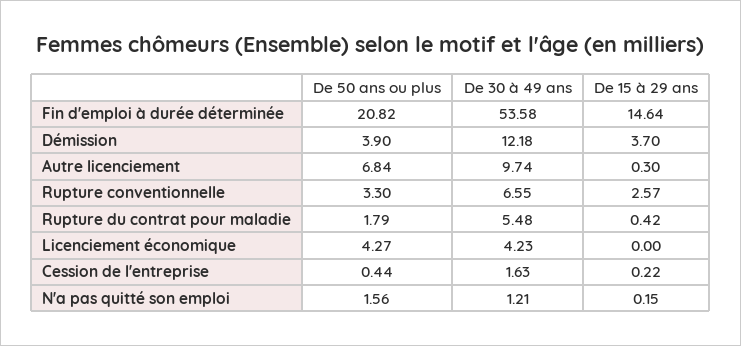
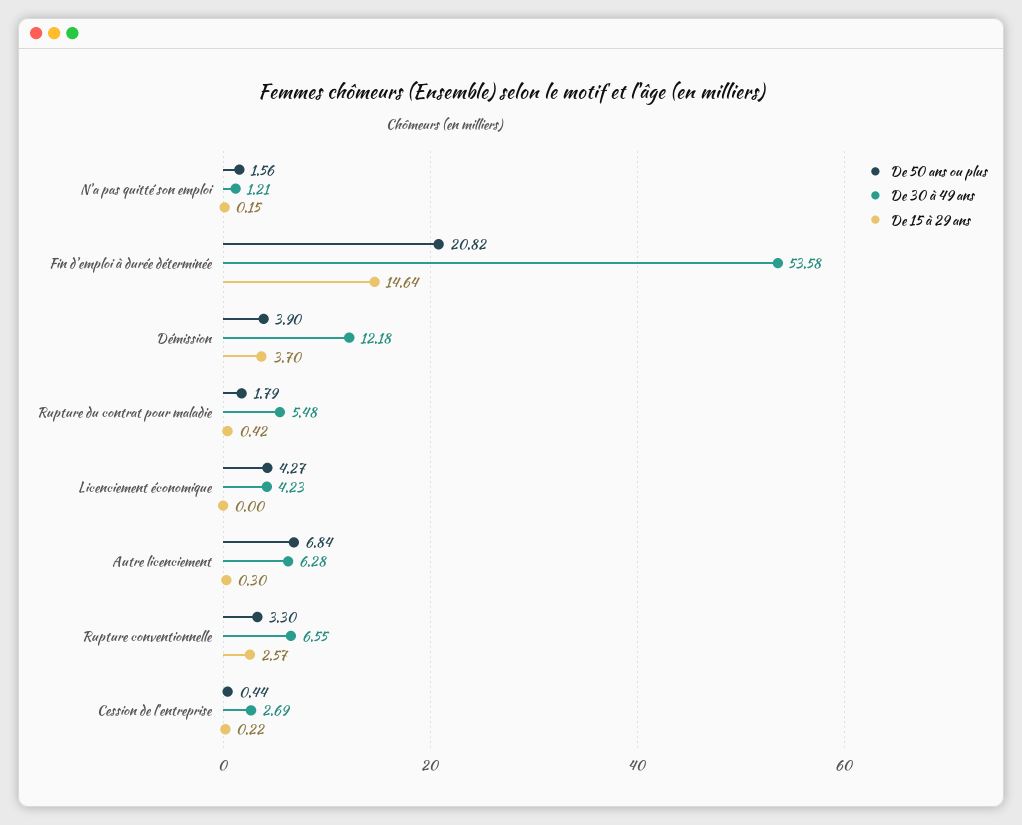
  {
    "De 50 ans ou plus": {
      "Fin d'emploi à durée déterminée": 20.82,
      "Démission": 3.9,
      "Autre licenciement": 6.84,
      "Rupture conventionnelle": 3.3,
      "Rupture du contrat pour maladie": 1.79,
      "Licenciement économique": 4.27,
      "Cession de l'entreprise": 0.44,
      "N'a pas quitté son emploi": 1.56
    },
    "De 30 à 49 ans": {
      "Fin d'emploi à durée déterminée": 53.58,
      "Démission": 12.18,
-     "Autre licenciement": 9.74,
+     "Autre licenciement": 6.28,
      "Rupture conventionnelle": 6.55,
      "Rupture du contrat pour maladie": 5.48,
      "Licenciement économique": 4.23,
-     "Cession de l'entreprise": 1.63,
+     "Cession de l'entreprise": 2.69,
      "N'a pas quitté son emploi": 1.21
    },
    "De 15 à 29 ans": {
      "Fin d'emploi à durée déterminée": 14.64,
      "Démission": 3.7,
      "Autre licenciement": 0.3,
      "Rupture conventionnelle": 2.57,
      "Rupture du contrat pour maladie": 0.42,
      "Licenciement économique": 0,
      "Cession de l'entreprise": 0.22,
      "N'a pas quitté son emploi": 0.15
    }
  }

